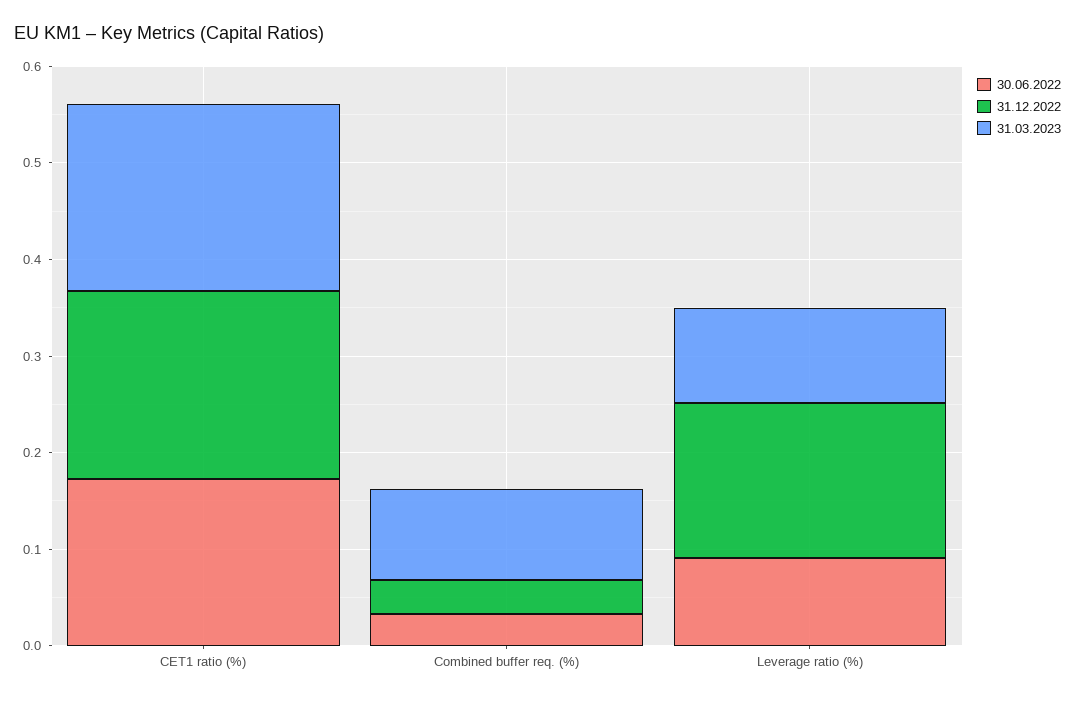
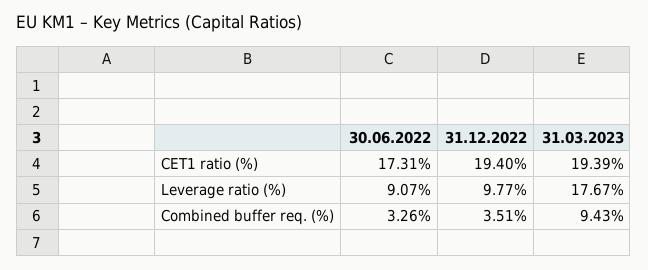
  {
    "30.06.2022": {
      "CET1 ratio (%)": 0.1731,
      "Combined buffer req. (%)": 0.0326,
      "Leverage ratio (%)": 0.0907
    },
    "31.12.2022": {
      "CET1 ratio (%)": 0.194,
      "Combined buffer req. (%)": 0.0351,
-     "Leverage ratio (%)": 0.16
+     "Leverage ratio (%)": 0.0977
    },
    "31.03.2023": {
      "CET1 ratio (%)": 0.1939,
      "Combined buffer req. (%)": 0.0943,
-     "Leverage ratio (%)": 0.1
+     "Leverage ratio (%)": 0.1767
    }
  }

